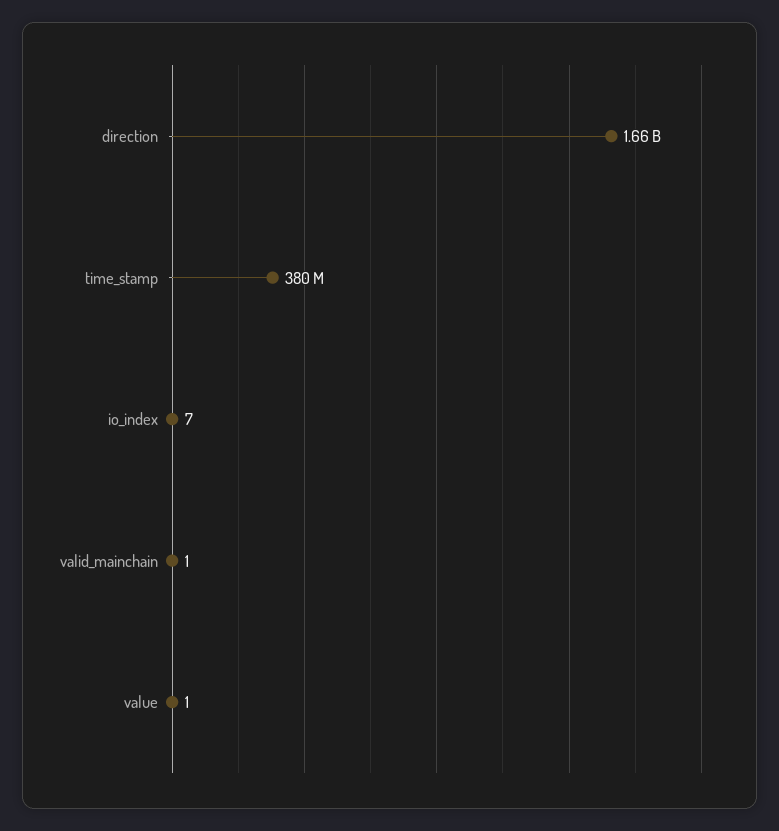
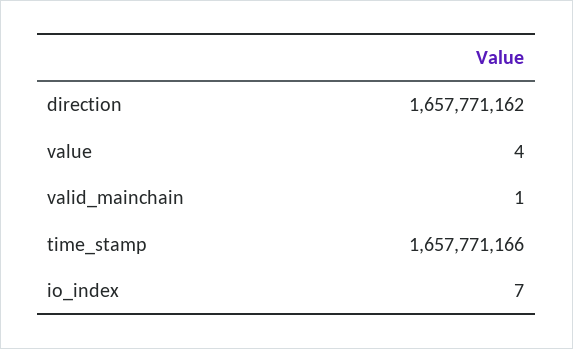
  {
    "direction": 1657771162,
-   "time_stamp": 380000000,
+   "time_stamp": 1657771166,
    "io_index": 7,
    "valid_mainchain": 1,
-   "value": 1
+   "value": 4
  }

